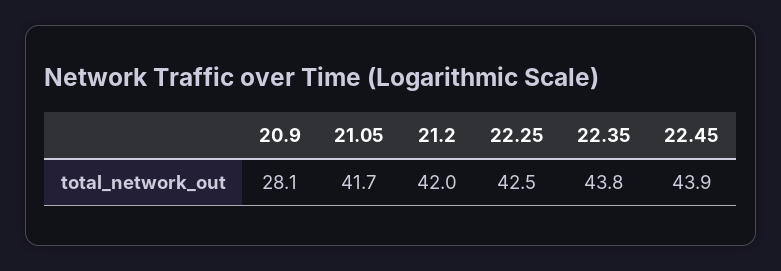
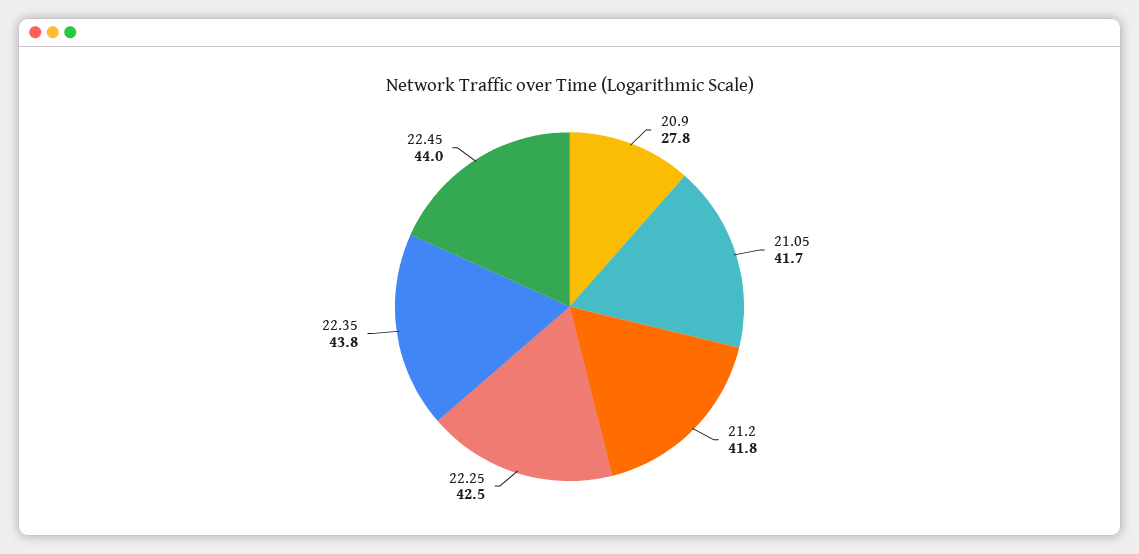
  {
-   "20.9": 28.1,
+   "20.9": 27.8,
    "21.05": 41.7,
-   "21.2": 42,
+   "21.2": 41.8,
    "22.25": 42.5,
    "22.35": 43.8,
-   "22.45": 43.9
+   "22.45": 44
  }

